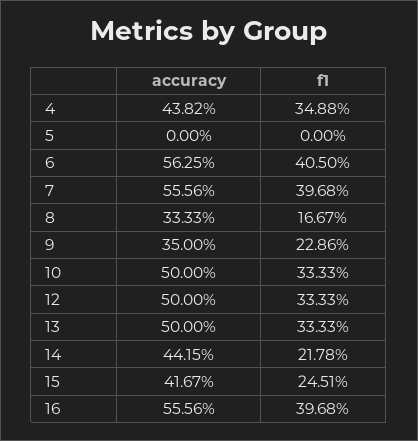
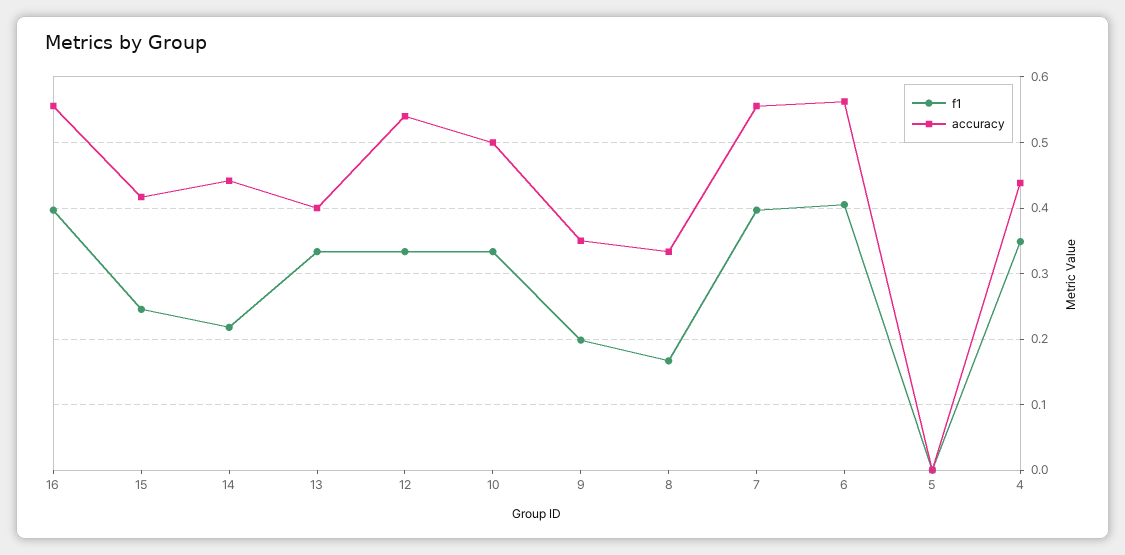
  {
    "accuracy": {
      "4": 0.4382,
      "5": 0,
      "6": 0.5625,
      "7": 0.5556,
      "8": 0.3333,
      "9": 0.35,
      "10": 0.5,
-     "12": 0.5,
+     "12": 0.54,
-     "13": 0.5,
+     "13": 0.4,
      "14": 0.4415,
      "15": 0.4167,
      "16": 0.5556
    },
    "f1": {
      "4": 0.3488,
      "5": 0,
      "6": 0.405,
      "7": 0.3968,
      "8": 0.1667,
-     "9": 0.2286,
+     "9": 0.2,
      "10": 0.3333,
      "12": 0.3333,
      "13": 0.3333,
      "14": 0.2178,
      "15": 0.2451,
      "16": 0.3968
    }
  }

